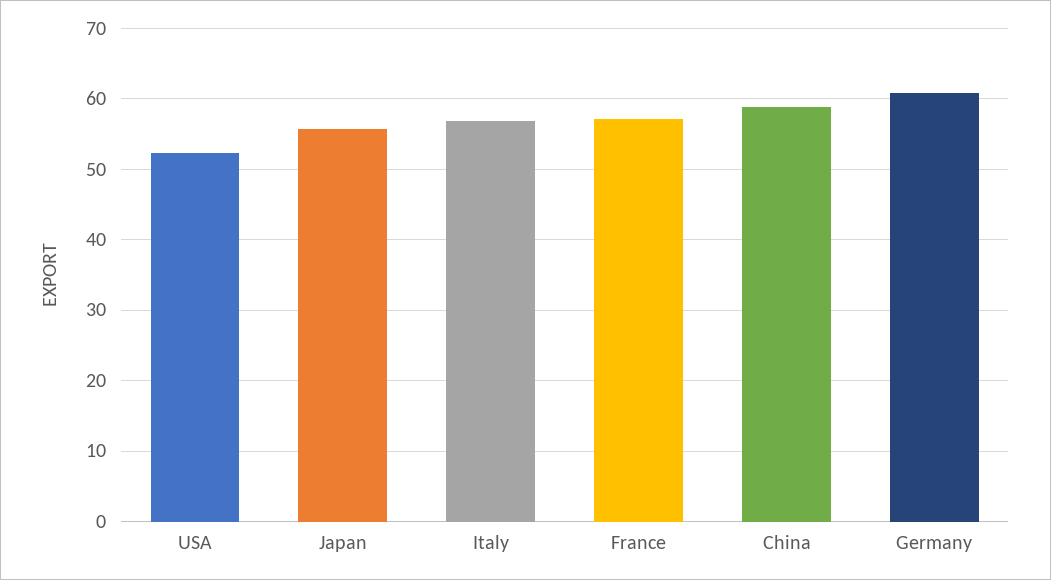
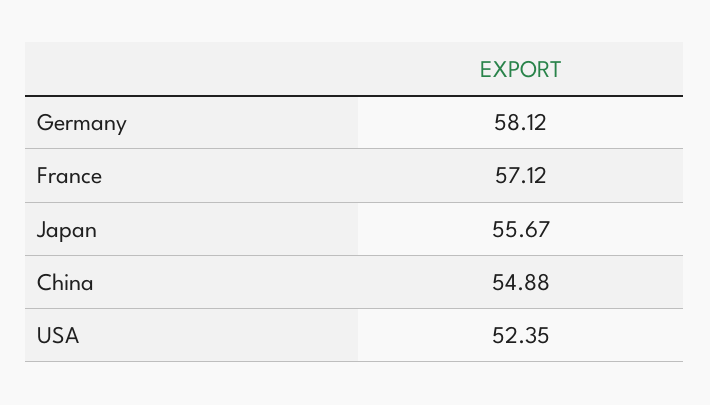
  {
    "USA": 52.35,
    "Japan": 55.67,
-   "Italy": 57,
    "France": 57.12,
-   "China": 59,
+   "China": 54.88,
-   "Germany": 61
+   "Germany": 58.12
  }

